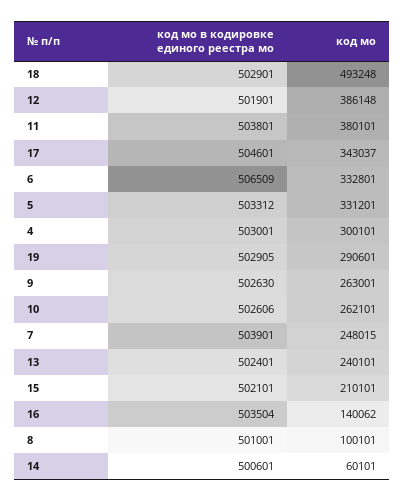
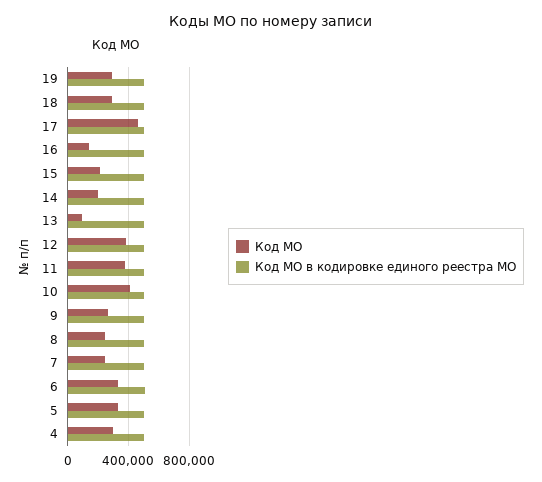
  {
    "код мо в кодировке единого реестра мо": {
      "18": 502901,
      "12": 501901,
      "11": 503801,
      "17": 504601,
      "6": 506509,
      "5": 503312,
      "4": 503001,
      "19": 502905,
      "9": 502630,
      "10": 502606,
      "7": 503901,
      "13": 502401,
      "15": 502101,
      "16": 503504,
      "8": 501001,
      "14": 500601
    },
    "код мо": {
-     "18": 493248,
+     "18": 300000,
      "12": 386148,
      "11": 380101,
-     "17": 343037,
+     "17": 450000,
      "6": 332801,
      "5": 331201,
      "4": 300101,
      "19": 290601,
      "9": 263001,
-     "10": 262101,
+     "10": 400000,
      "7": 248015,
-     "13": 240101,
+     "13": 100000,
      "15": 210101,
      "16": 140062,
-     "8": 100101,
+     "8": 250000,
-     "14": 60101
+     "14": 200000
    }
  }

